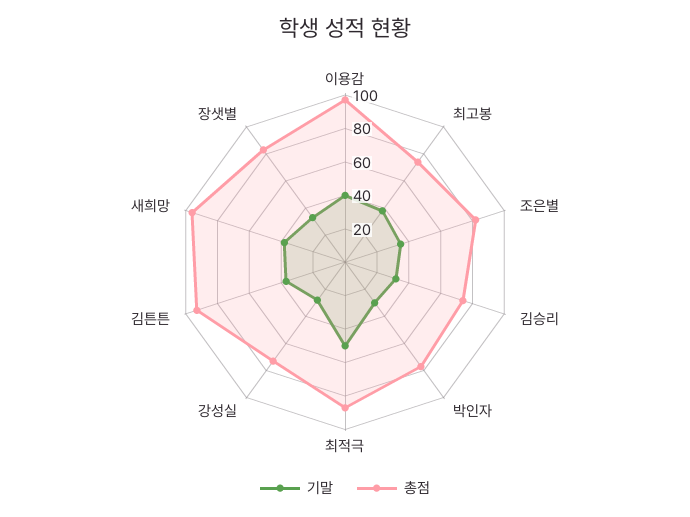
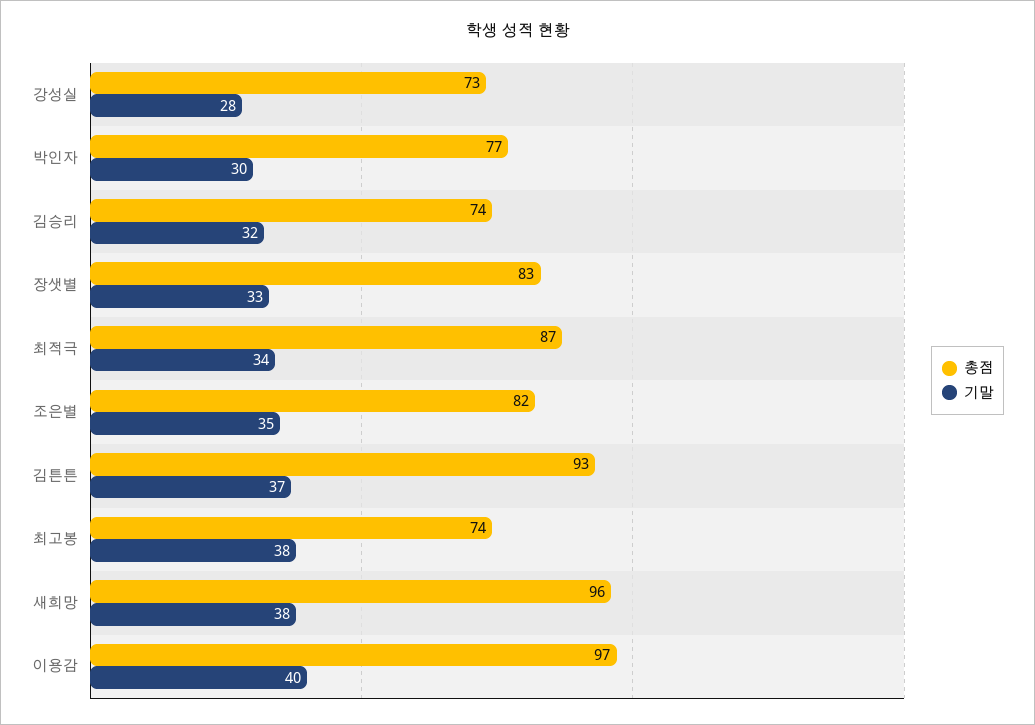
  {
    "기말": {
      "이용감": 40,
      "최고봉": 38,
      "조은별": 35,
      "김승리": 32,
      "박인자": 30,
-     "최적극": 50,
+     "최적극": 34,
      "강성실": 28,
      "김튼튼": 37,
      "새희망": 38,
      "장샛별": 33
    },
    "총점": {
      "이용감": 97,
      "최고봉": 74,
      "조은별": 82,
      "김승리": 74,
      "박인자": 77,
      "최적극": 87,
      "강성실": 73,
      "김튼튼": 93,
      "새희망": 96,
      "장샛별": 83
    }
  }

